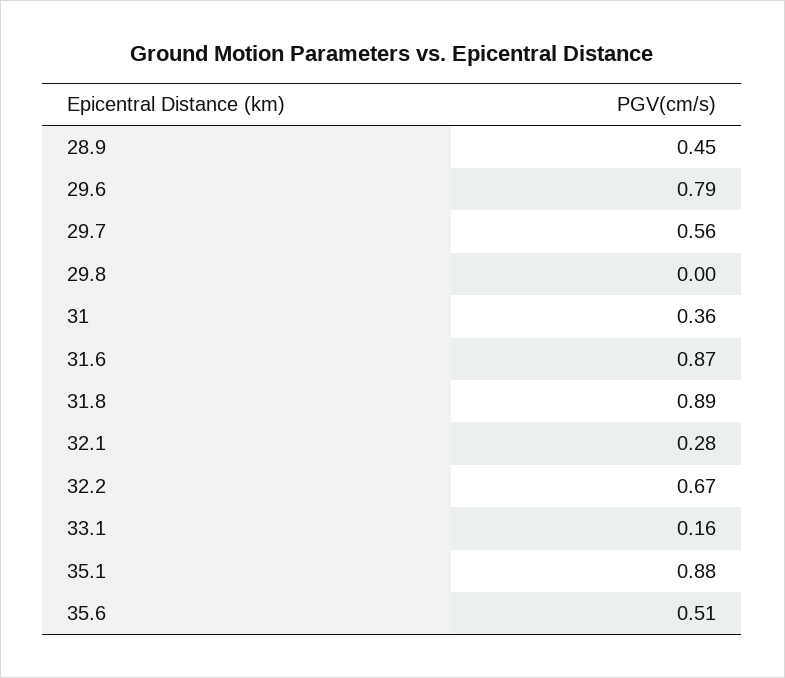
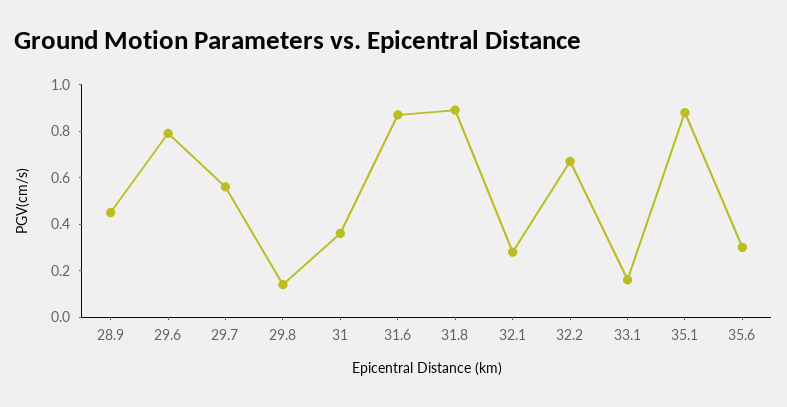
  {
    "28.9": 0.45,
    "29.6": 0.79,
    "29.7": 0.56,
-   "29.8": 0,
+   "29.8": 0.15,
    "31": 0.36,
    "31.6": 0.87,
    "31.8": 0.89,
    "32.1": 0.28,
    "32.2": 0.67,
    "33.1": 0.16,
    "35.1": 0.88,
-   "35.6": 0.51
+   "35.6": 0.3
  }

